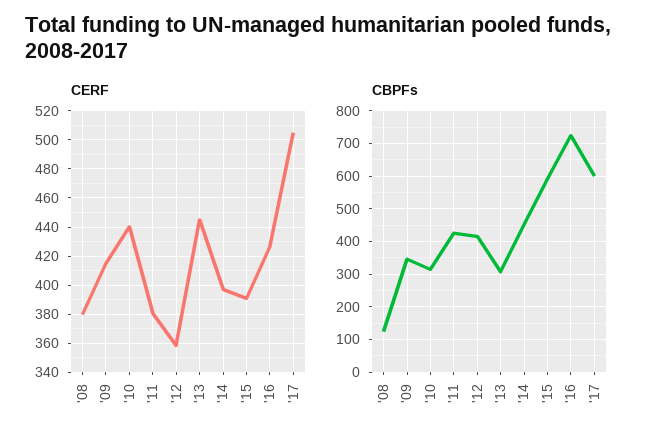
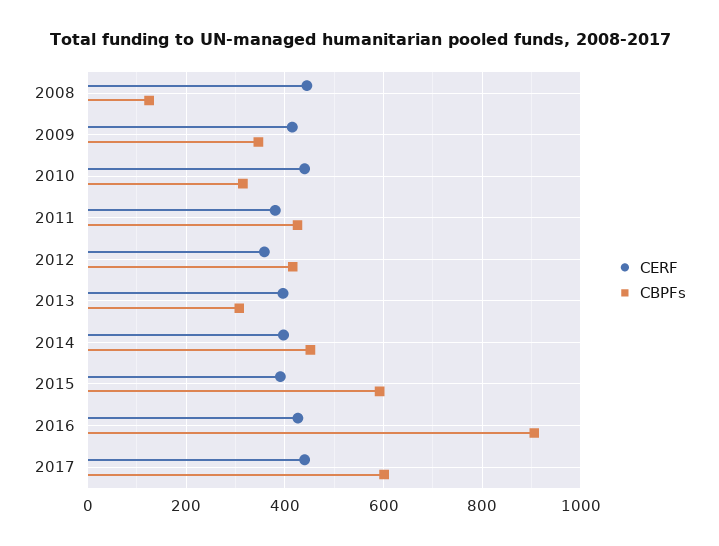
  {
    "CERF": {
-     "'08": 380,
+     "'08": 440,
      "'09": 415,
      "'10": 440,
      "'11": 380,
      "'12": 360,
-     "'13": 445,
+     "'13": 400,
      "'14": 395,
      "'15": 390,
      "'16": 425,
-     "'17": 505
+     "'17": 440
    },
    "CBPFs": {
      "'08": 120,
      "'09": 340,
      "'10": 320,
      "'11": 420,
      "'12": 420,
      "'13": 300,
      "'14": 460,
      "'15": 600,
-     "'16": 720,
+     "'16": 900,
      "'17": 600
    }
  }

